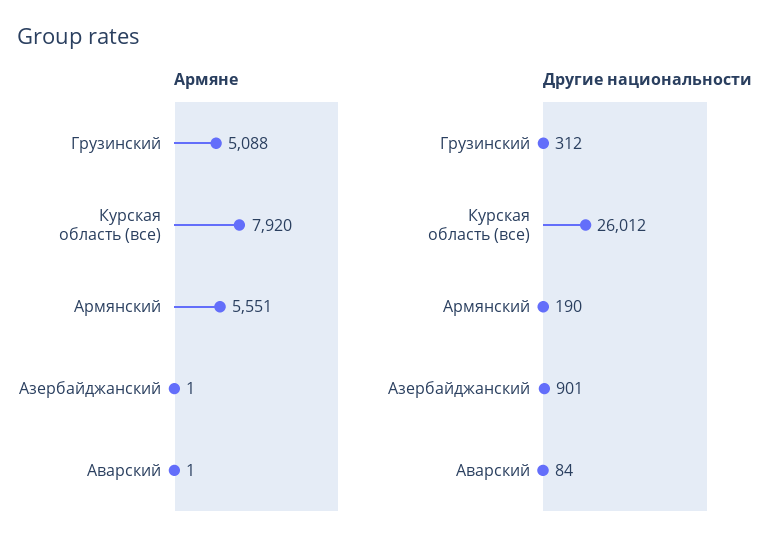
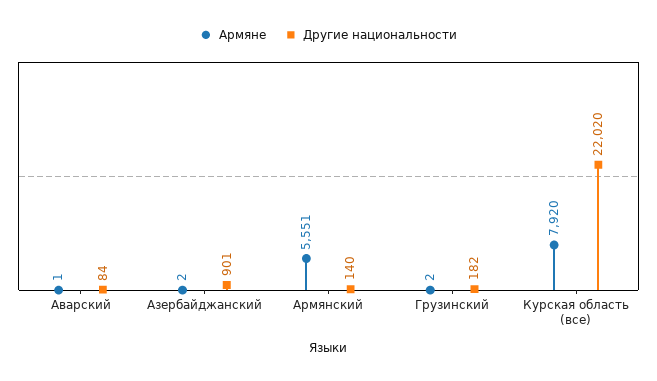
  {
    "Армяне": {
-     "Грузинский": 5088,
+     "Грузинский": 2,
      "Курская область (все)": 7920,
      "Армянский": 5551,
-     "Азербайджанский": 1,
+     "Азербайджанский": 2,
      "Аварский": 1
    },
    "Другие национальности": {
-     "Грузинский": 312,
+     "Грузинский": 182,
-     "Курская область (все)": 26012,
+     "Курская область (все)": 22020,
-     "Армянский": 190,
+     "Армянский": 140,
      "Азербайджанский": 901,
      "Аварский": 84
    }
  }

